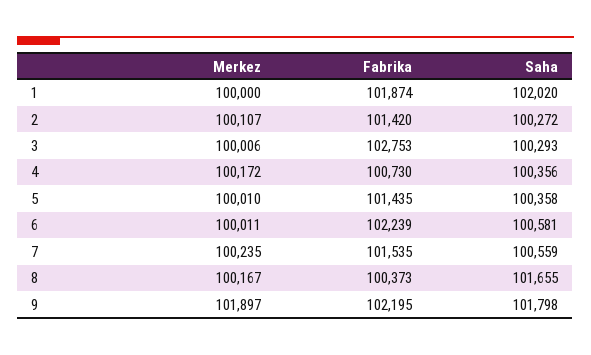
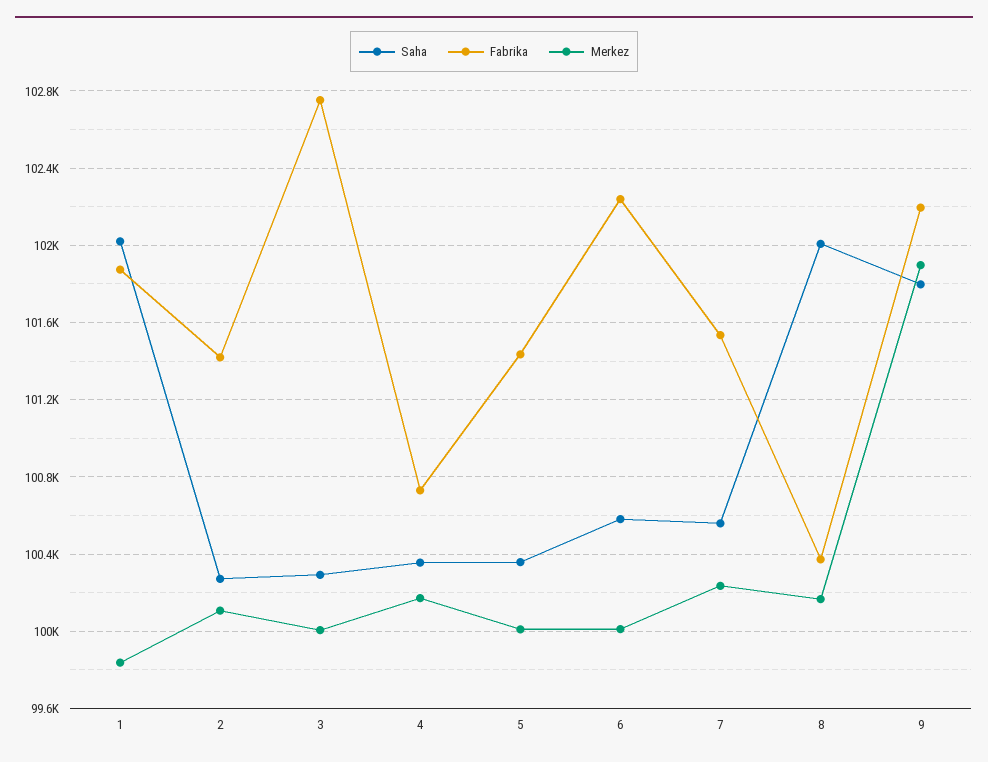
  {
    "Merkez": {
-     "1": 100000,
+     "1": 99850,
      "2": 100107,
      "3": 100006,
      "4": 100172,
      "5": 100010,
      "6": 100011,
      "7": 100235,
      "8": 100167,
      "9": 101897
    },
    "Fabrika": {
      "1": 101874,
      "2": 101420,
      "3": 102753,
      "4": 100730,
      "5": 101435,
      "6": 102239,
      "7": 101535,
      "8": 100373,
      "9": 102195
    },
    "Saha": {
      "1": 102020,
      "2": 100272,
      "3": 100293,
      "4": 100356,
      "5": 100358,
      "6": 100581,
      "7": 100559,
-     "8": 101655,
+     "8": 102000,
      "9": 101798
    }
  }

